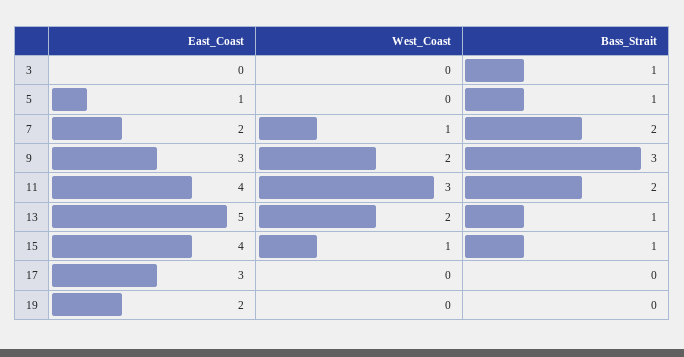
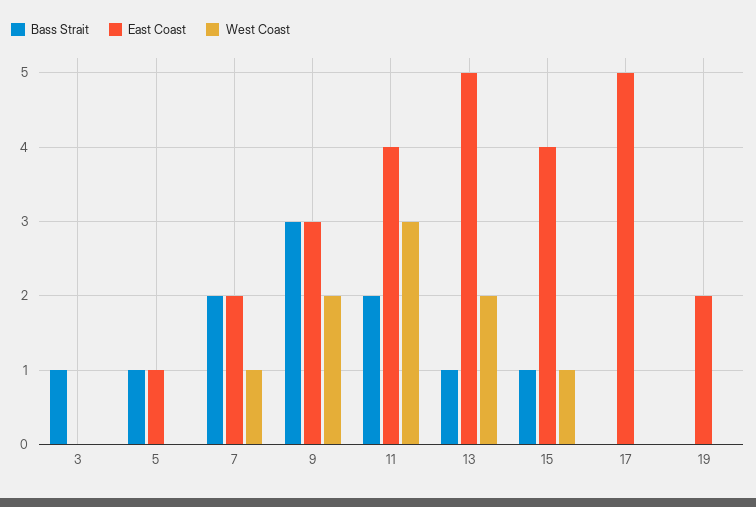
  {
    "East_Coast": {
      "3": 0,
      "5": 1,
      "7": 2,
      "9": 3,
      "11": 4,
      "13": 5,
      "15": 4,
-     "17": 3,
+     "17": 5,
      "19": 2
    },
    "West_Coast": {
      "3": 0,
      "5": 0,
      "7": 1,
      "9": 2,
      "11": 3,
      "13": 2,
      "15": 1,
      "17": 0,
      "19": 0
    },
    "Bass_Strait": {
      "3": 1,
      "5": 1,
      "7": 2,
      "9": 3,
      "11": 2,
      "13": 1,
      "15": 1,
      "17": 0,
      "19": 0
    }
  }

